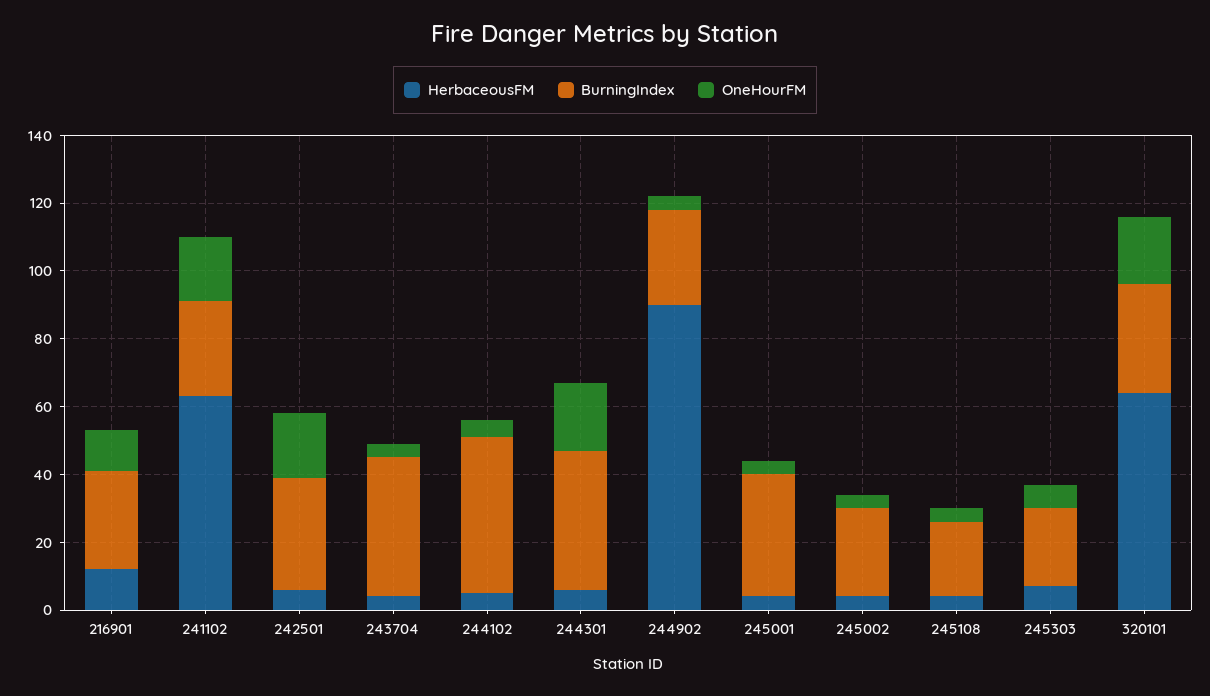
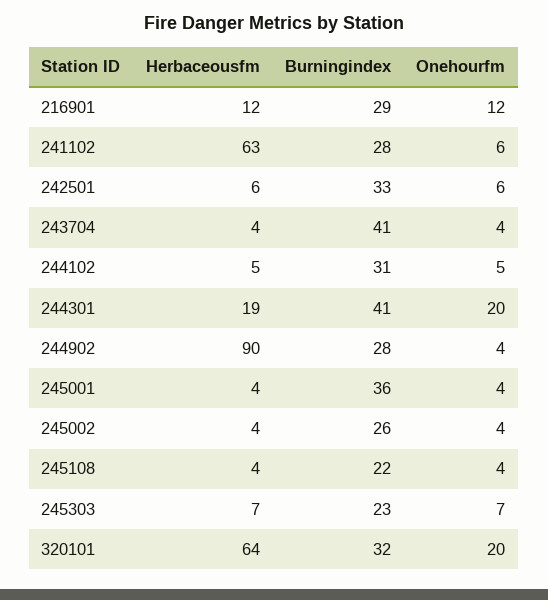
  {
    "HerbaceousFM": {
      "216901": 12,
      "241102": 63,
      "242501": 6,
      "243704": 4,
      "244102": 5,
-     "244301": 5,
+     "244301": 19,
      "244902": 90,
      "245001": 4,
      "245002": 4,
      "245108": 4,
      "245303": 7,
      "320101": 64
    },
    "BurningIndex": {
      "216901": 29,
      "241102": 28,
      "242501": 33,
      "243704": 41,
-     "244102": 45,
+     "244102": 31,
      "244301": 41,
      "244902": 28,
      "245001": 36,
      "245002": 26,
      "245108": 22,
      "245303": 23,
      "320101": 32
    },
    "OneHourFM": {
      "216901": 12,
-     "241102": 20,
+     "241102": 6,
-     "242501": 20,
+     "242501": 6,
      "243704": 4,
      "244102": 5,
      "244301": 20,
      "244902": 4,
      "245001": 4,
      "245002": 4,
      "245108": 4,
      "245303": 7,
      "320101": 20
    }
  }

